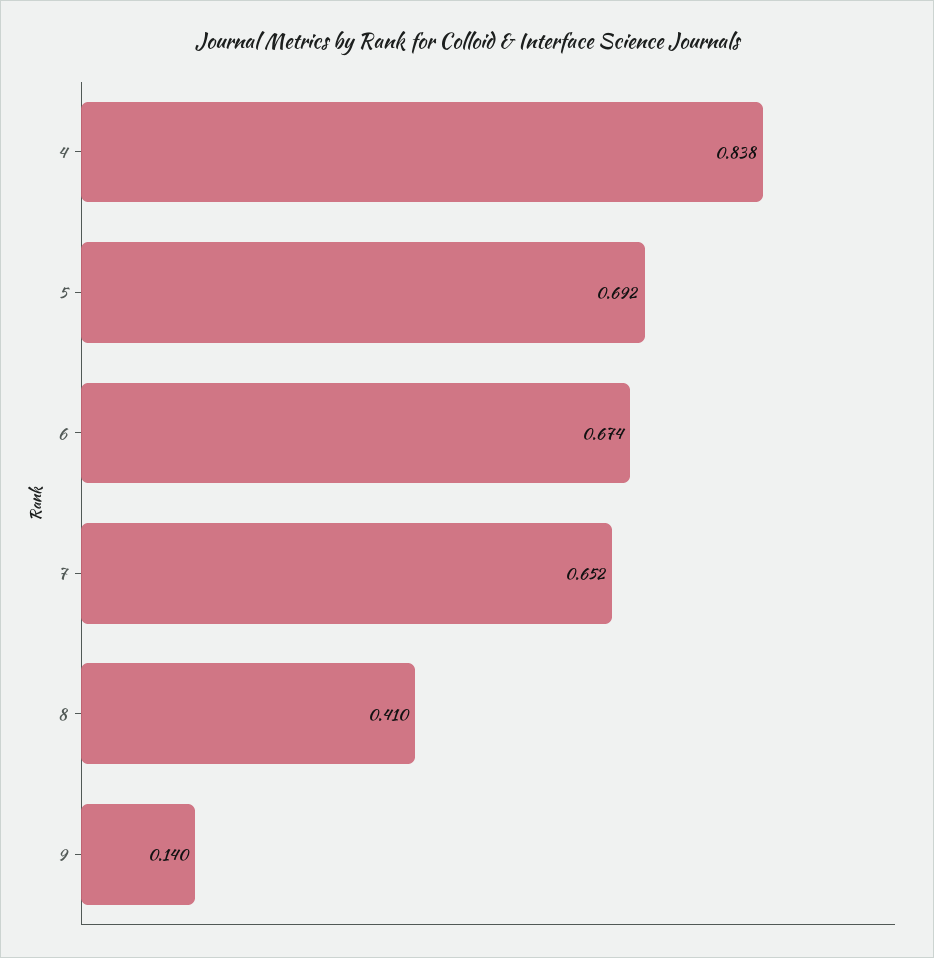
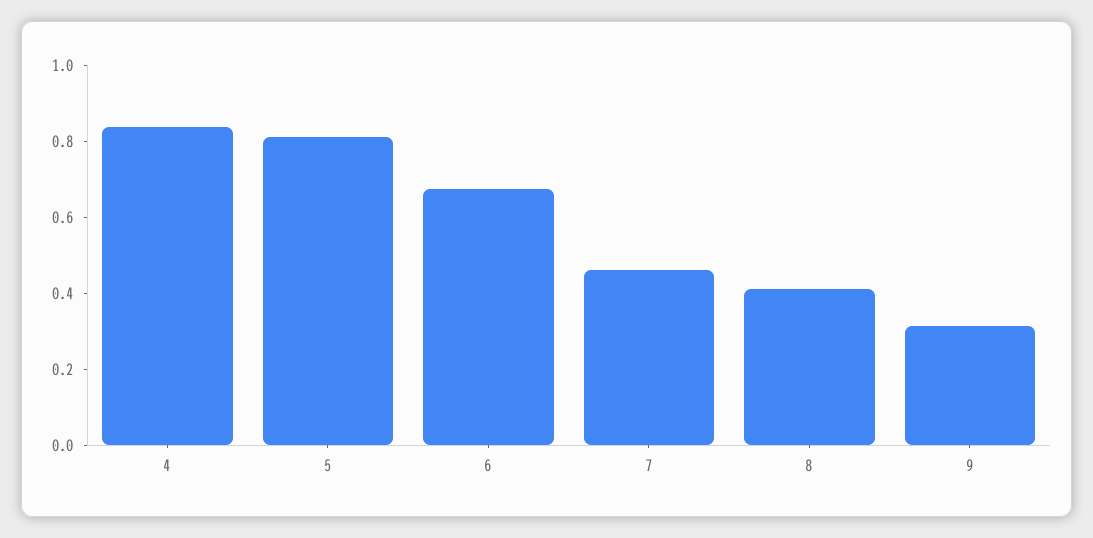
  {
    "4": 0.838,
-   "5": 0.692,
+   "5": 0.8,
    "6": 0.674,
-   "7": 0.652,
+   "7": 0.45,
    "8": 0.41,
-   "9": 0.14
+   "9": 0.3
  }

